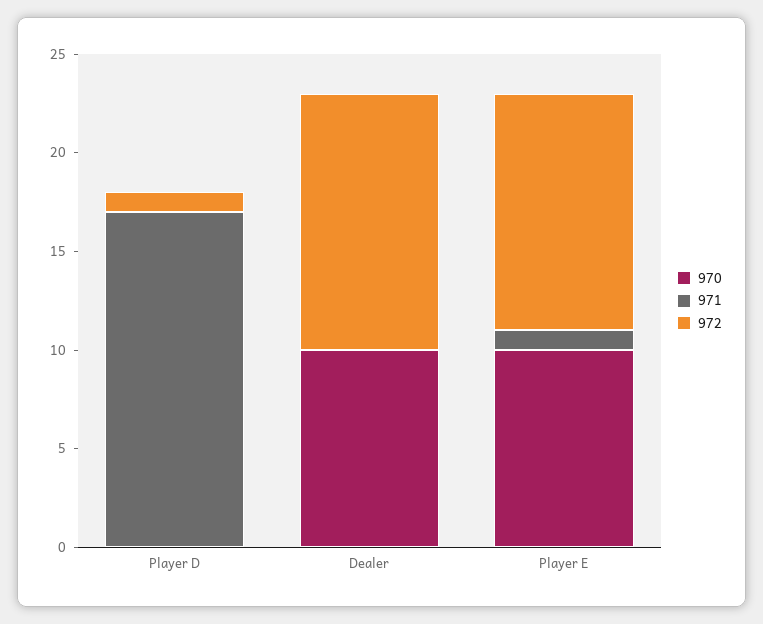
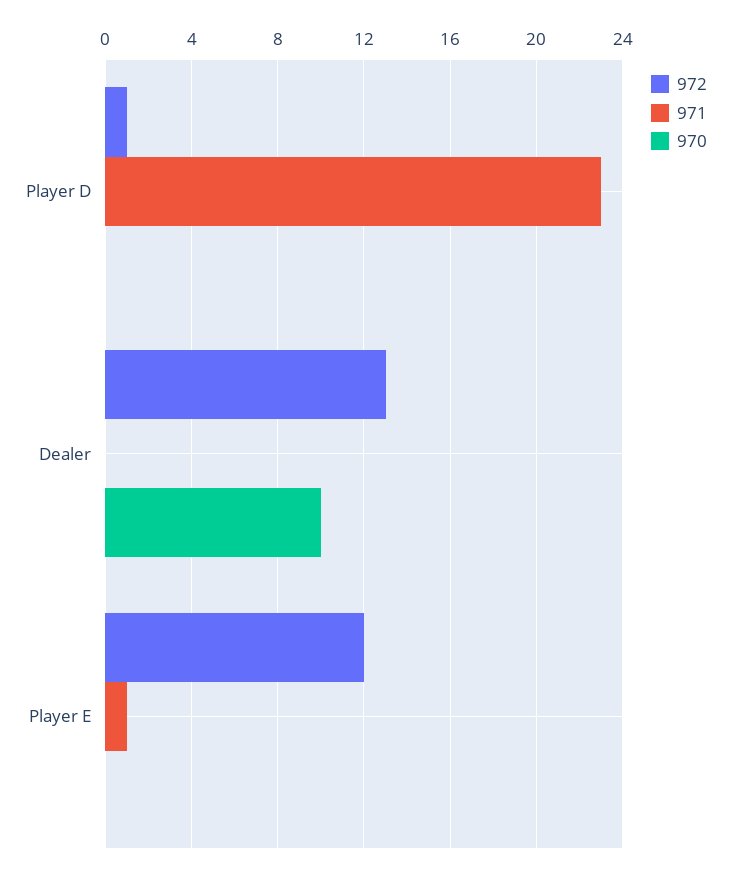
  {
    "970": {
      "Player D": 0,
      "Dealer": 10,
-     "Player E": 10
+     "Player E": 0
    },
    "971": {
-     "Player D": 17,
+     "Player D": 23,
      "Dealer": 0,
      "Player E": 1
    },
    "972": {
      "Player D": 1,
      "Dealer": 13,
      "Player E": 12
    }
  }

